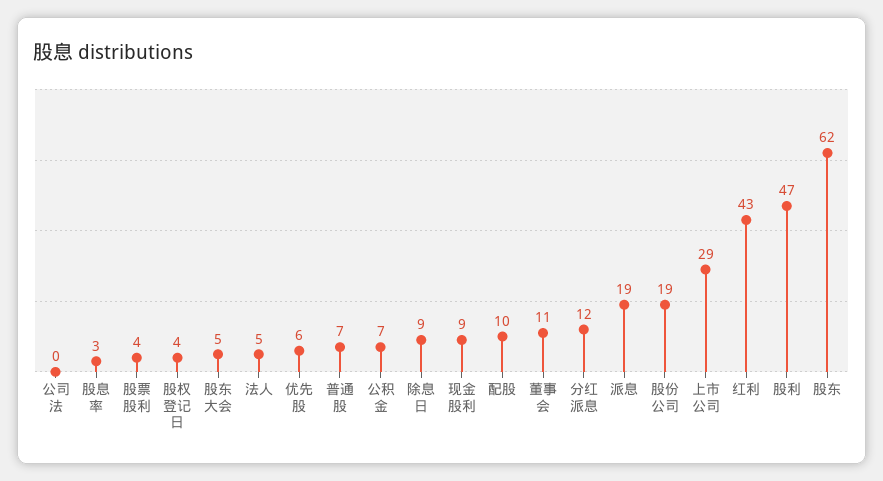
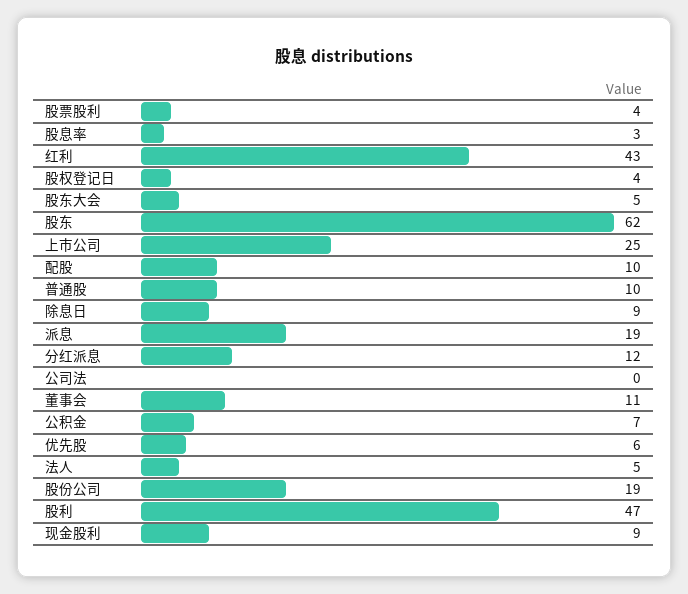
  {
    "公司法": 0,
    "股息率": 3,
    "股票股利": 4,
    "股权登记日": 4,
    "股东大会": 5,
    "法人": 5,
    "优先股": 6,
-   "普通股": 7,
+   "普通股": 10,
    "公积金": 7,
    "除息日": 9,
    "现金股利": 9,
    "配股": 10,
    "董事会": 11,
    "分红派息": 12,
    "派息": 19,
    "股份公司": 19,
-   "上市公司": 29,
+   "上市公司": 25,
    "红利": 43,
    "股利": 47,
    "股东": 62
  }

